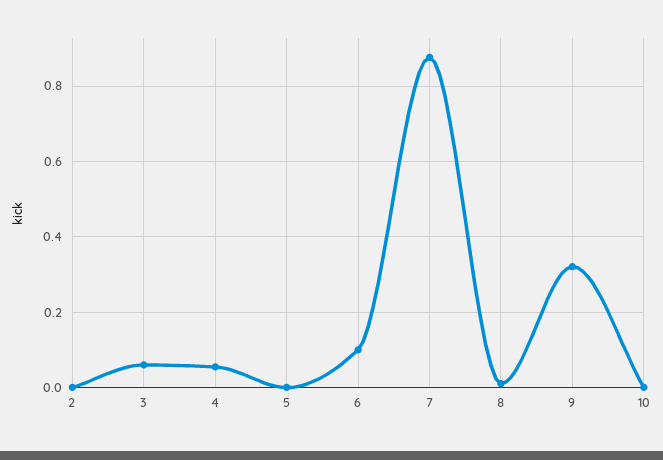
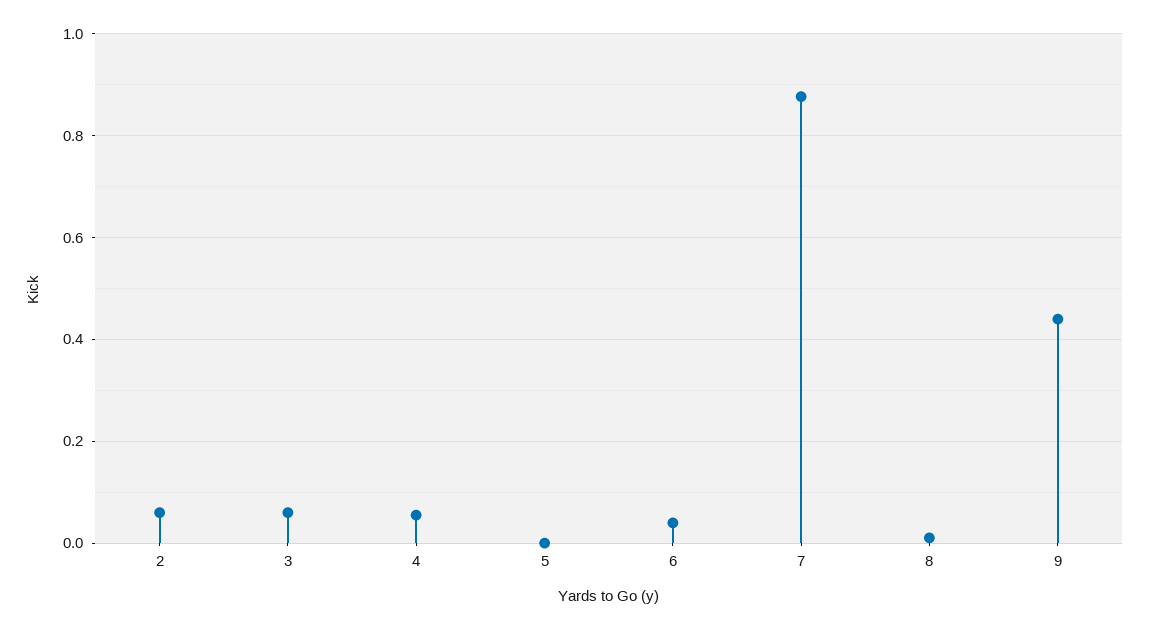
  {
-   "2": 0,
+   "2": 0.06,
    "3": 0.06,
    "4": 0.06,
    "5": 0,
-   "6": 0.1,
+   "6": 0.04,
    "7": 0.88,
    "8": 0.02,
-   "9": 0.32,
+   "9": 0.44
-   "10": 0
  }

